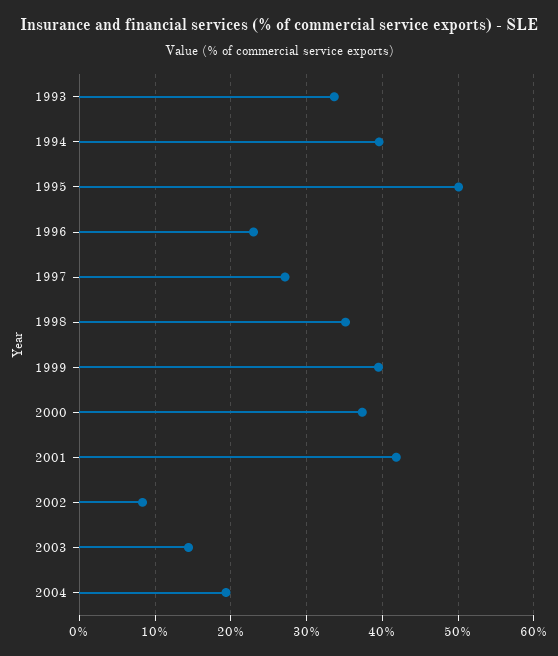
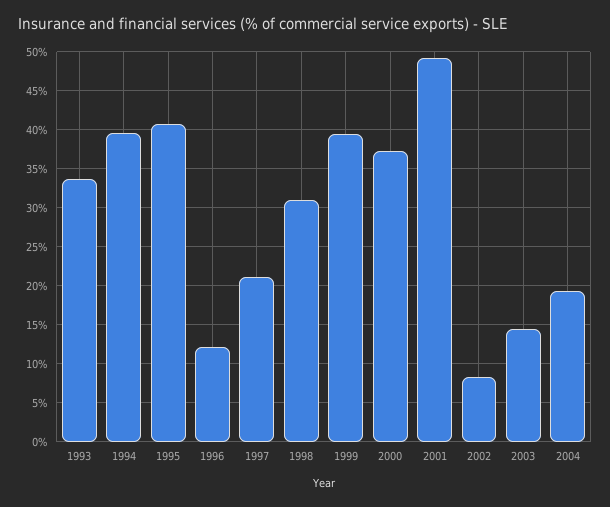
  {
    "1993": 34,
    "1994": 40,
-   "1995": 50,
+   "1995": 41,
-   "1996": 23,
+   "1996": 12,
-   "1997": 27,
+   "1997": 21,
-   "1998": 35,
+   "1998": 31,
    "1999": 39,
    "2000": 37,
-   "2001": 42,
+   "2001": 49,
    "2002": 8,
    "2003": 14,
    "2004": 19
  }

